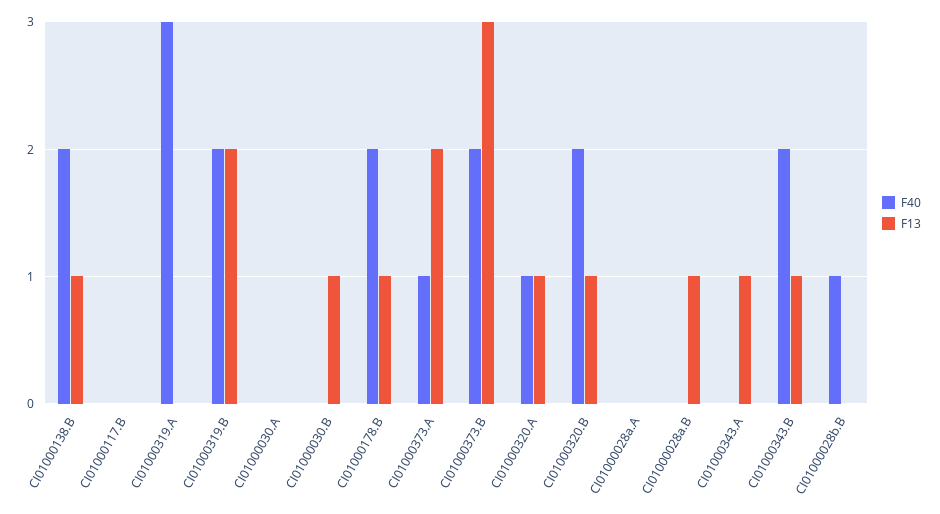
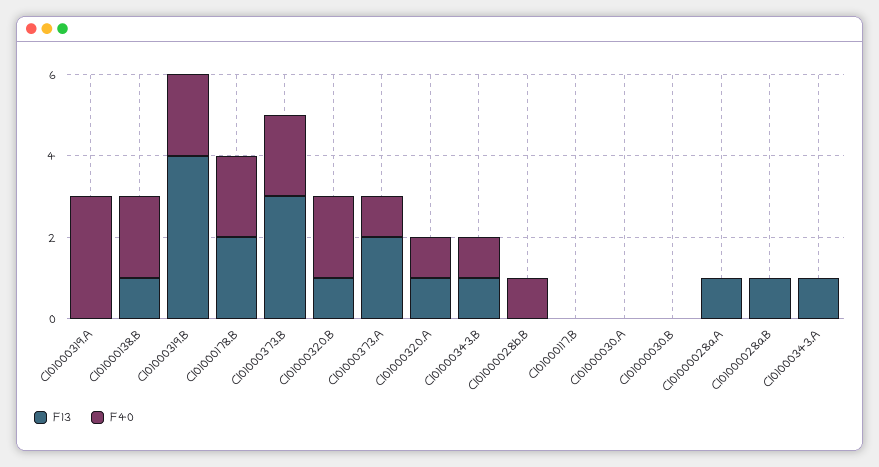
  {
    "F40": {
      "CI01000138.B": 2,
      "CI01000117.B": 0,
      "CI01000319.A": 3,
      "CI01000319.B": 2,
      "CI01000030.A": 0,
      "CI01000030.B": 0,
      "CI01000178.B": 2,
      "CI01000373.A": 1,
      "CI01000373.B": 2,
      "CI01000320.A": 1,
      "CI01000320.B": 2,
      "CI01000028a.A": 0,
      "CI01000028a.B": 0,
      "CI01000343.A": 0,
-     "CI01000343.B": 2,
+     "CI01000343.B": 1,
      "CI01000028b.B": 1
    },
    "F13": {
      "CI01000138.B": 1,
      "CI01000117.B": 0,
      "CI01000319.A": 0,
-     "CI01000319.B": 2,
+     "CI01000319.B": 4,
      "CI01000030.A": 0,
-     "CI01000030.B": 1,
+     "CI01000030.B": 0,
-     "CI01000178.B": 1,
+     "CI01000178.B": 2,
      "CI01000373.A": 2,
      "CI01000373.B": 3,
      "CI01000320.A": 1,
      "CI01000320.B": 1,
-     "CI01000028a.A": 0,
+     "CI01000028a.A": 1,
      "CI01000028a.B": 1,
      "CI01000343.A": 1,
      "CI01000343.B": 1,
      "CI01000028b.B": 0
    }
  }

